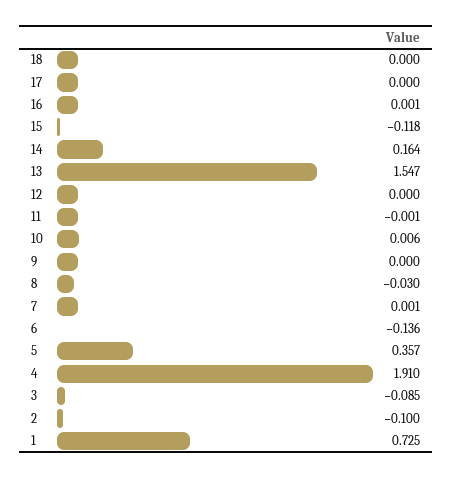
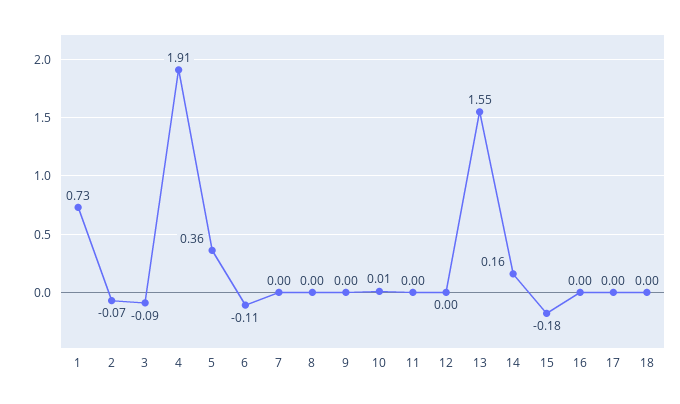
  {
    "18": 0,
    "17": 0,
    "16": 0.001,
-   "15": -0.118,
+   "15": -0.18,
    "14": 0.164,
    "13": 1.547,
    "12": 0,
    "11": -0.001,
    "10": 0.006,
    "9": 0,
-   "8": -0.03,
+   "8": 0,
    "7": 0.001,
-   "6": -0.136,
+   "6": -0.11,
    "5": 0.357,
    "4": 1.91,
    "3": -0.085,
-   "2": -0.1,
+   "2": -0.07,
    "1": 0.725
  }

